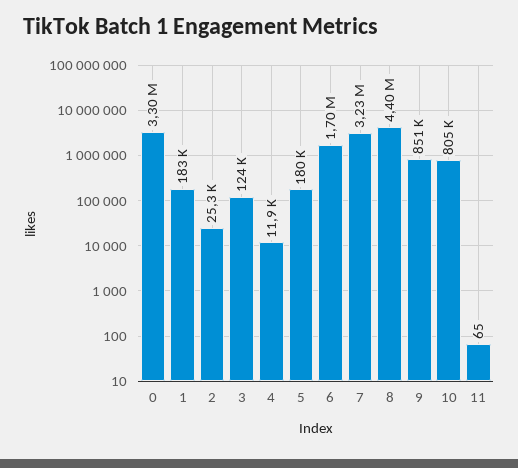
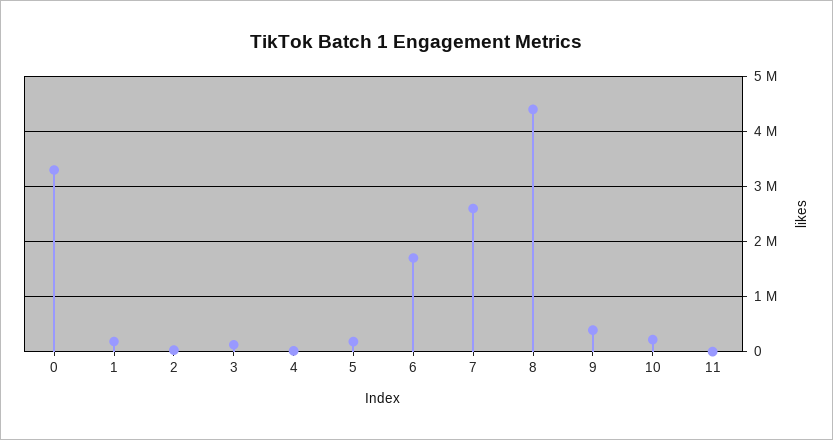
  {
    "0": 3300000,
    "1": 183000,
    "2": 25300,
    "3": 124000,
    "4": 11900,
    "5": 180000,
    "6": 1700000,
-   "7": 3230000,
+   "7": 2600000,
    "8": 4400000,
-   "9": 851000,
+   "9": 400000,
-   "10": 805000,
+   "10": 200000,
    "11": 65
  }

